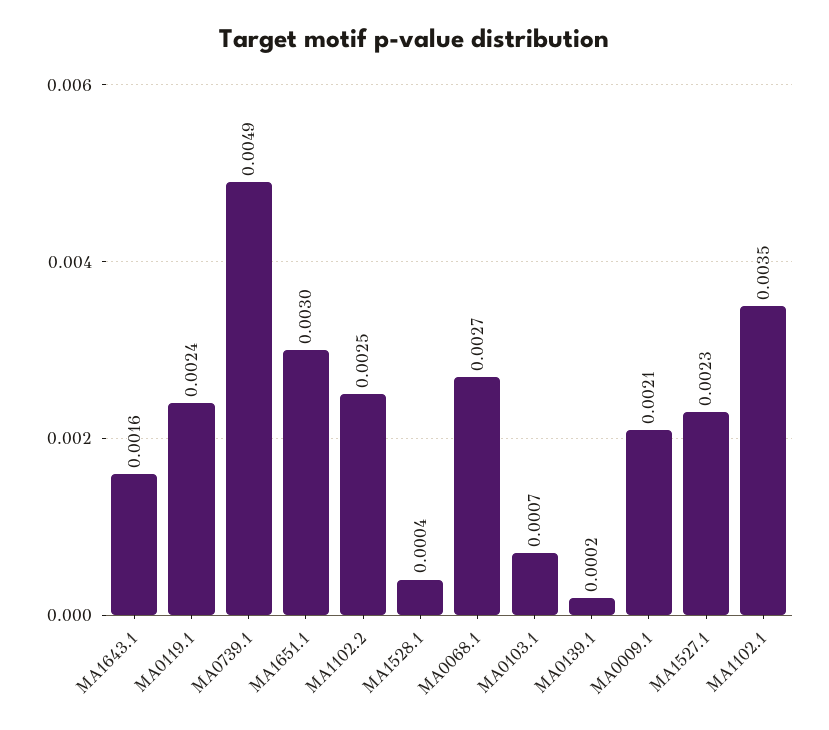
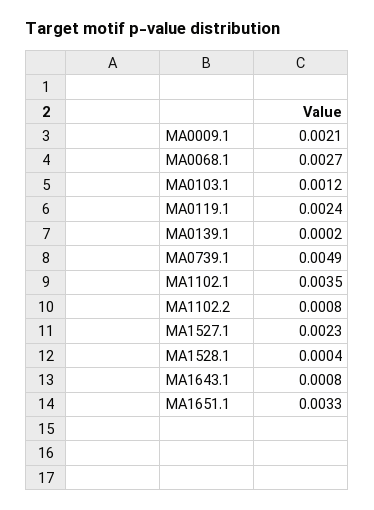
  {
-   "MA1643.1": 0.0016,
+   "MA1643.1": 0.0008,
    "MA0119.1": 0.0024,
    "MA0739.1": 0.0049,
-   "MA1651.1": 0.003,
+   "MA1651.1": 0.0033,
-   "MA1102.2": 0.0025,
+   "MA1102.2": 0.0008,
    "MA1528.1": 0.0004,
    "MA0068.1": 0.0027,
-   "MA0103.1": 0.0007,
+   "MA0103.1": 0.0012,
    "MA0139.1": 0.0002,
    "MA0009.1": 0.0021,
    "MA1527.1": 0.0023,
    "MA1102.1": 0.0035
  }

